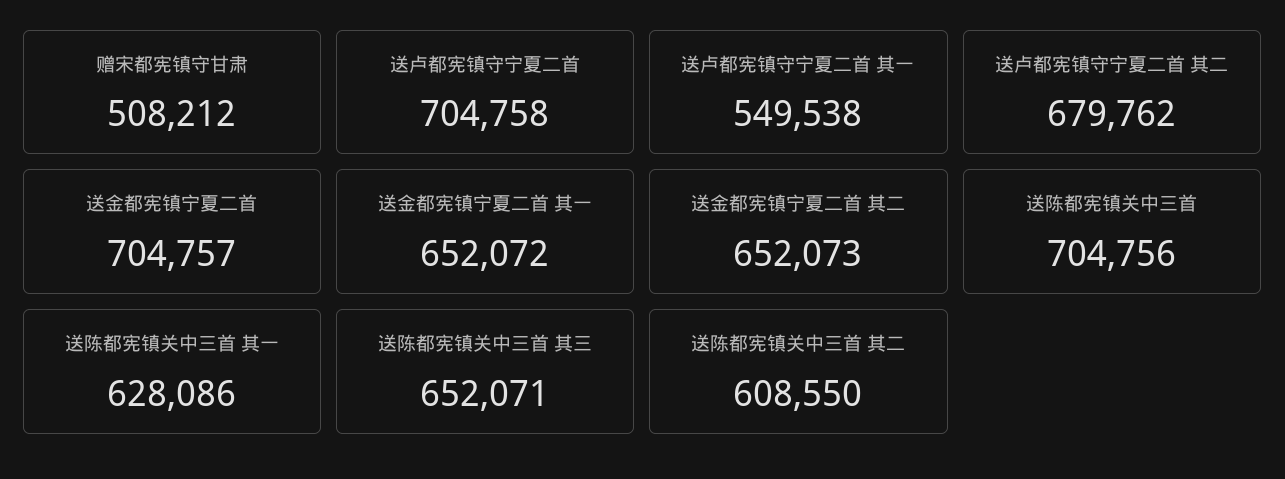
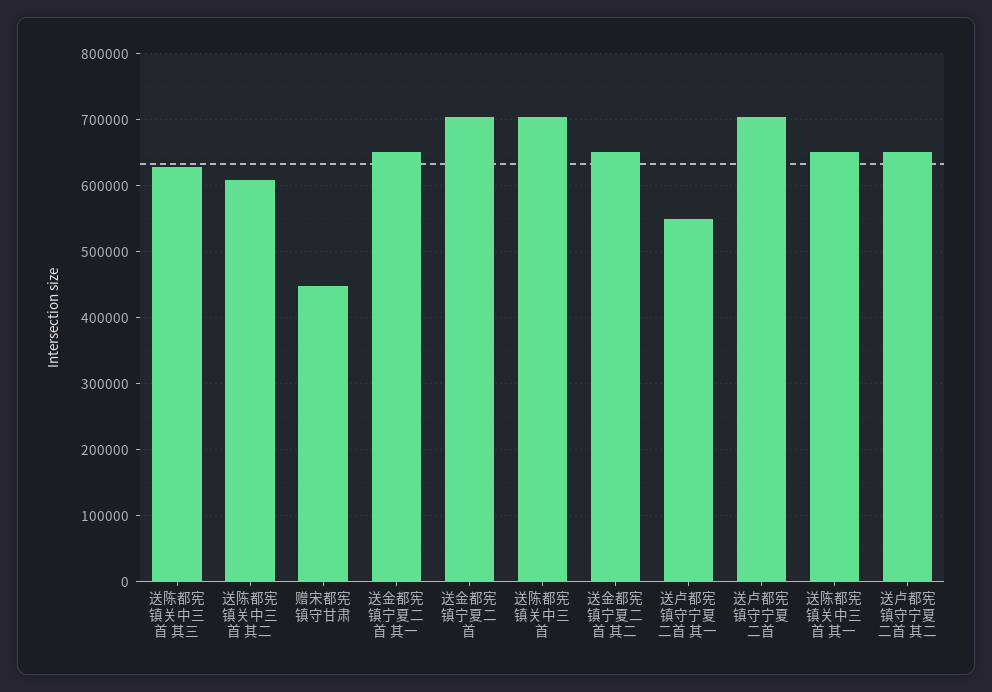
  {
-   "赠宋都宪镇守甘肃": 508212,
+   "赠宋都宪镇守甘肃": 450000,
    "送卢都宪镇守宁夏二首": 704758,
    "送卢都宪镇守宁夏二首 其一": 549538,
-   "送卢都宪镇守宁夏二首 其二": 679762,
+   "送卢都宪镇守宁夏二首 其二": 650000,
    "送金都宪镇宁夏二首": 704757,
    "送金都宪镇宁夏二首 其一": 652072,
    "送金都宪镇宁夏二首 其二": 652073,
    "送陈都宪镇关中三首": 704756,
-   "送陈都宪镇关中三首 其一": 628086,
+   "送陈都宪镇关中三首 其一": 650000,
-   "送陈都宪镇关中三首 其三": 652071,
+   "送陈都宪镇关中三首 其三": 630000,
    "送陈都宪镇关中三首 其二": 608550
  }

